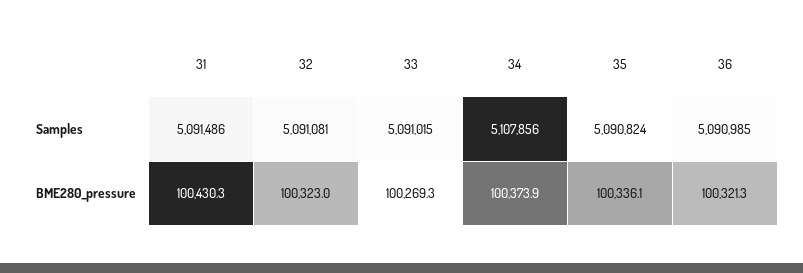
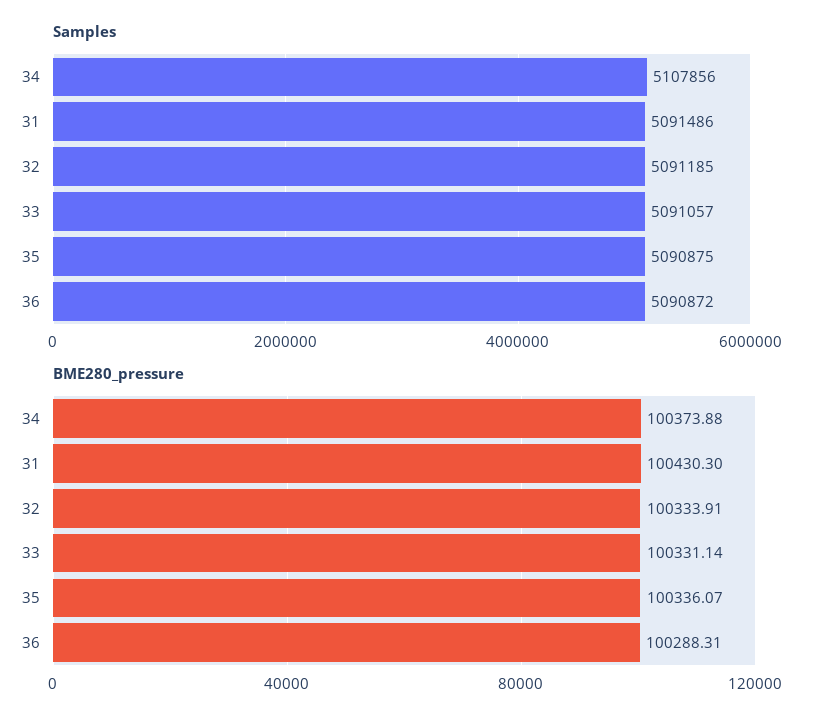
  {
    "Samples": {
      "31": 5091486,
-     "32": 5091081,
+     "32": 5091185,
-     "33": 5091015,
+     "33": 5091057,
      "34": 5107856,
-     "35": 5090824,
+     "35": 5090875,
-     "36": 5090985
+     "36": 5090872
    },
    "BME280_pressure": {
      "31": 100430.3,
-     "32": 100323,
+     "32": 100333.91,
-     "33": 100269.3,
+     "33": 100331.14,
      "34": 100373.88,
      "35": 100336.07,
-     "36": 100321.3
+     "36": 100288.31
    }
  }

